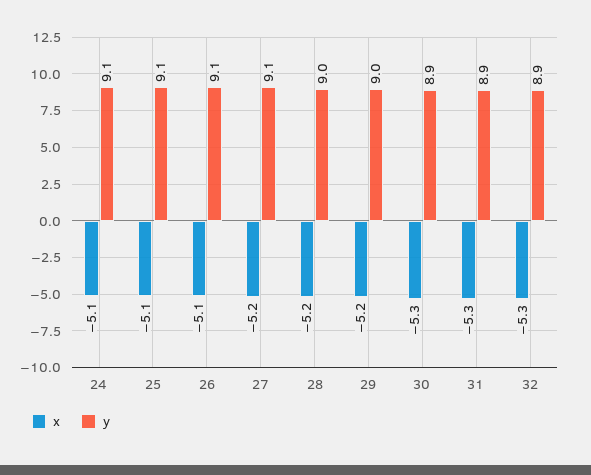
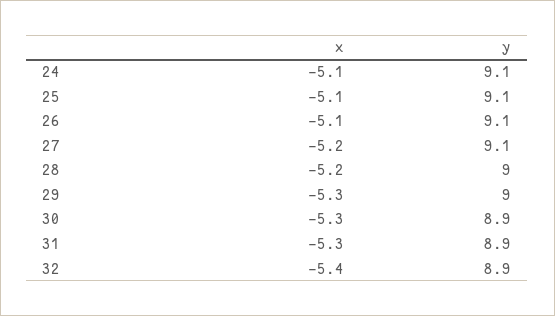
  {
    "x": {
      "24": -5.1,
      "25": -5.1,
      "26": -5.1,
      "27": -5.2,
      "28": -5.2,
-     "29": -5.2,
+     "29": -5.3,
      "30": -5.3,
      "31": -5.3,
-     "32": -5.3
+     "32": -5.4
    },
    "y": {
      "24": 9.1,
      "25": 9.1,
      "26": 9.1,
      "27": 9.1,
      "28": 9,
      "29": 9,
      "30": 8.9,
      "31": 8.9,
      "32": 8.9
    }
  }

